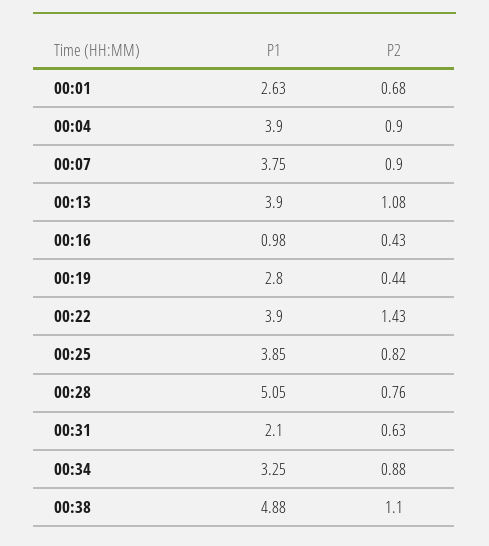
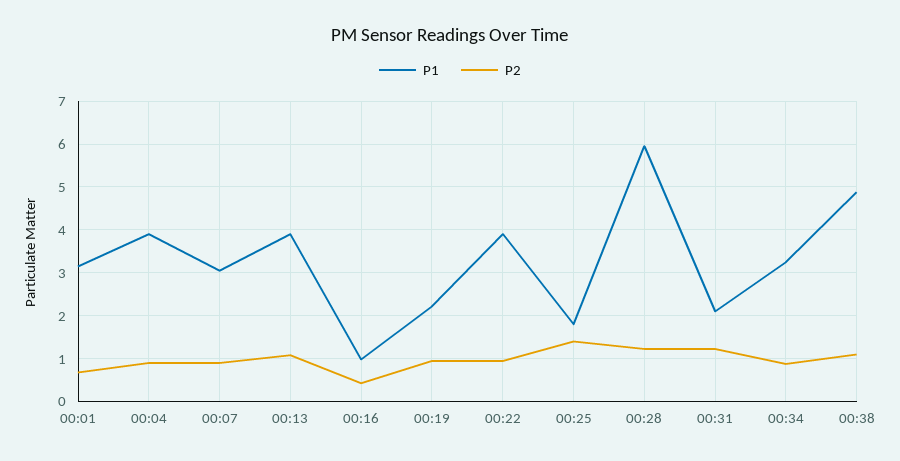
  {
    "P1": {
-     "00:01": 2.63,
+     "00:01": 3.2,
      "00:04": 3.9,
-     "00:07": 3.75,
+     "00:07": 3,
      "00:13": 3.9,
      "00:16": 0.98,
-     "00:19": 2.8,
+     "00:19": 2.2,
      "00:22": 3.9,
-     "00:25": 3.85,
+     "00:25": 1.8,
-     "00:28": 5.05,
+     "00:28": 6,
      "00:31": 2.1,
      "00:34": 3.25,
      "00:38": 4.88
    },
    "P2": {
      "00:01": 0.68,
      "00:04": 0.9,
      "00:07": 0.9,
      "00:13": 1.08,
      "00:16": 0.43,
-     "00:19": 0.44,
+     "00:19": 1,
-     "00:22": 1.43,
+     "00:22": 1,
-     "00:25": 0.82,
+     "00:25": 1.4,
-     "00:28": 0.76,
+     "00:28": 1.2,
-     "00:31": 0.63,
+     "00:31": 1.2,
      "00:34": 0.88,
      "00:38": 1.1
    }
  }

